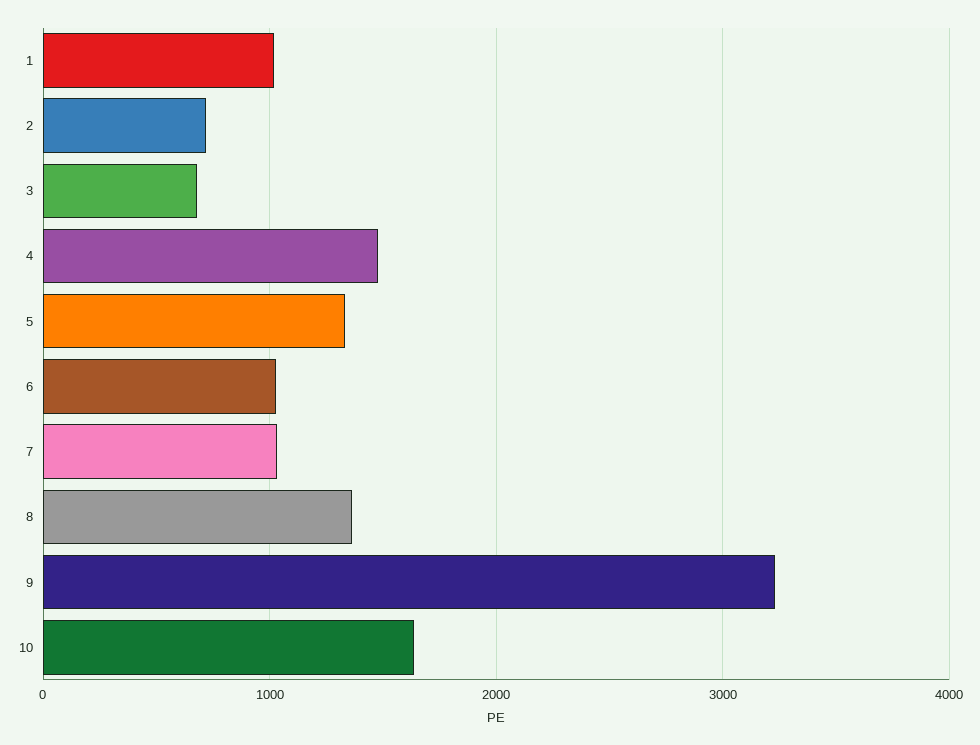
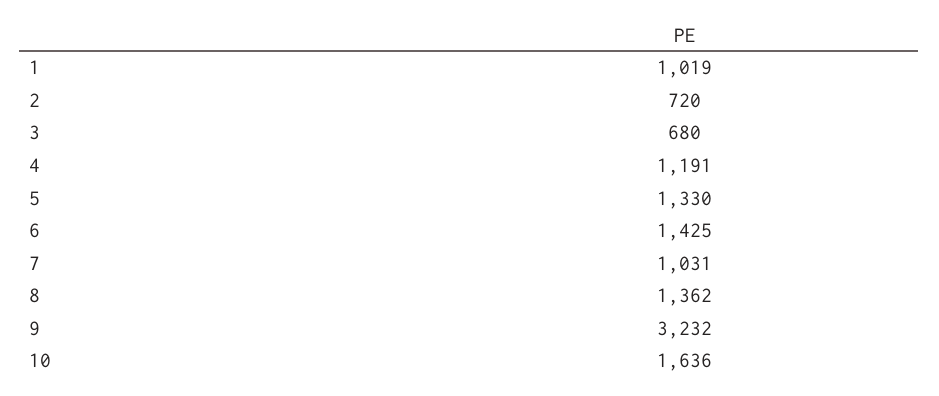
  {
    "1": 1019,
    "2": 720,
    "3": 680,
-   "4": 1500,
+   "4": 1191,
    "5": 1330,
-   "6": 1000,
+   "6": 1425,
    "7": 1031,
    "8": 1362,
    "9": 3232,
    "10": 1636
  }

